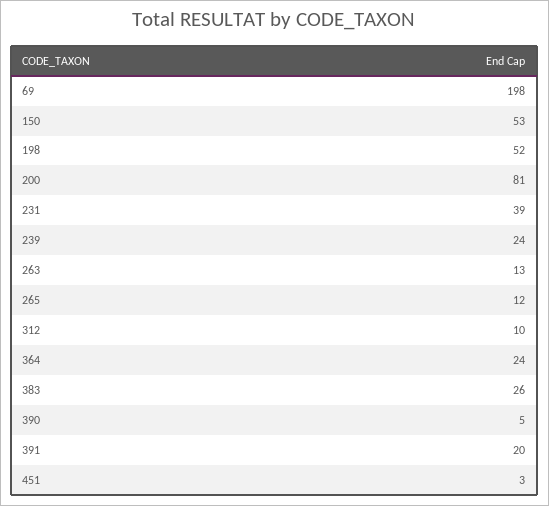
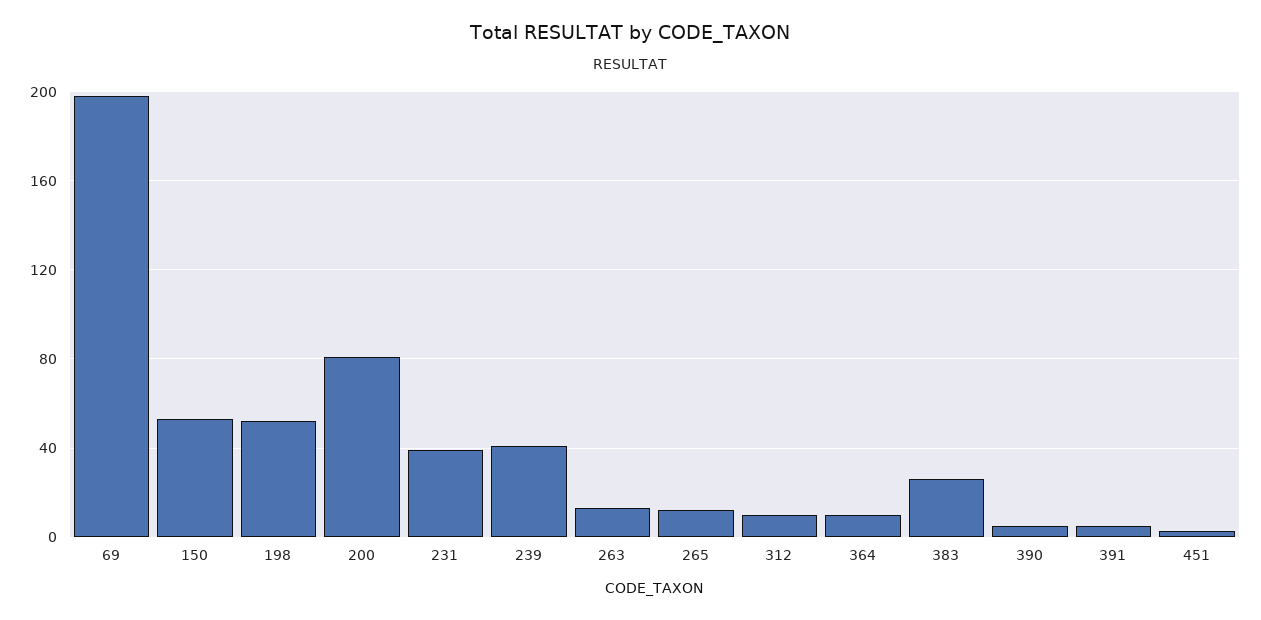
  {
    "69": 198,
    "150": 53,
    "198": 52,
    "200": 81,
    "231": 39,
-   "239": 24,
+   "239": 40,
    "263": 13,
    "265": 12,
    "312": 10,
-   "364": 24,
+   "364": 10,
    "383": 26,
    "390": 5,
-   "391": 20,
+   "391": 5,
    "451": 3
  }

